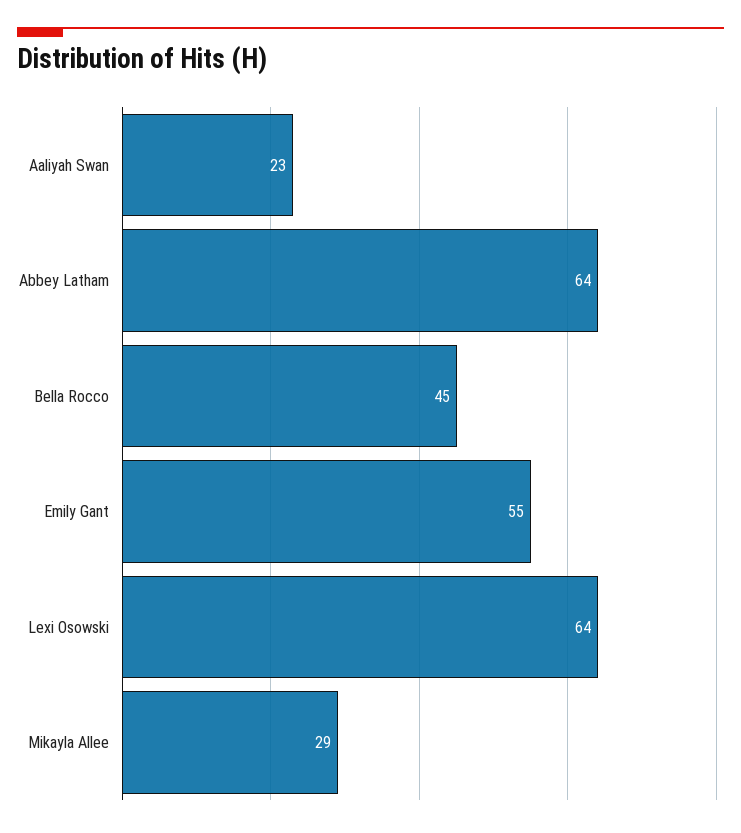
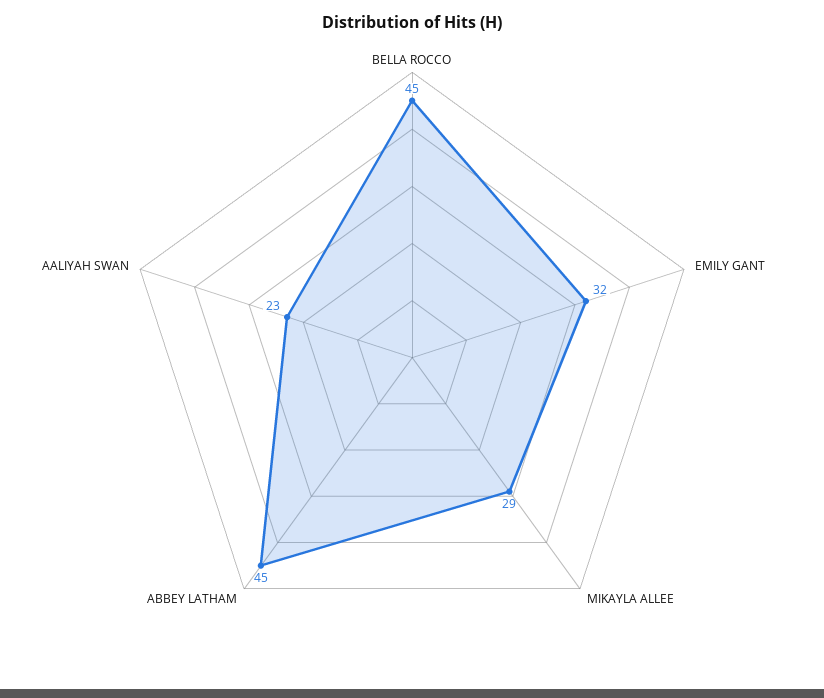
  {
    "Aaliyah Swan": 23,
-   "Abbey Latham": 64,
+   "Abbey Latham": 45,
    "Bella Rocco": 45,
-   "Emily Gant": 55,
+   "Emily Gant": 32,
-   "Lexi Osowski": 64,
    "Mikayla Allee": 29
  }

